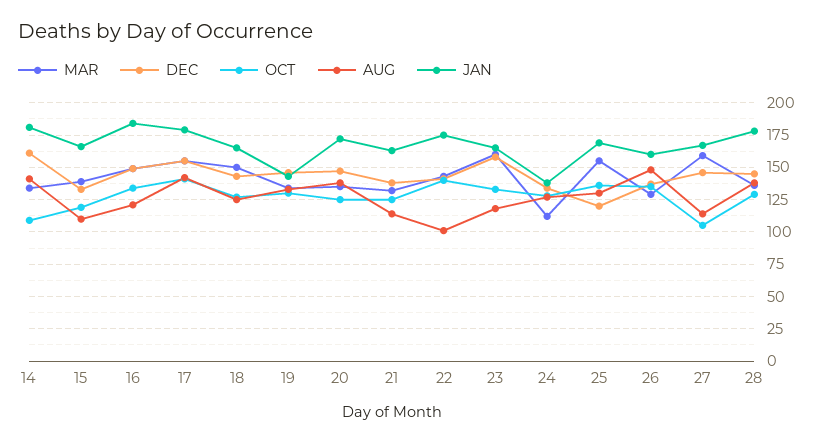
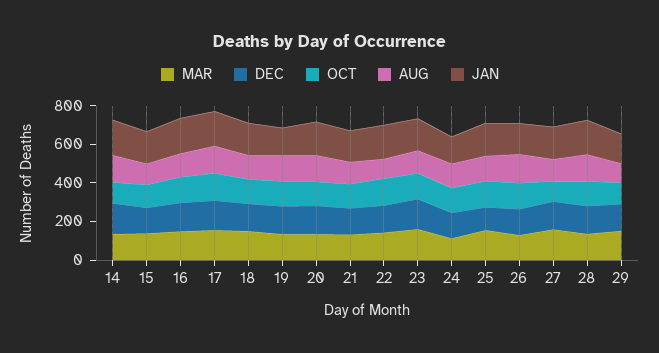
  {
    "MAR": {
      "14": 135,
      "15": 140,
      "16": 150,
      "17": 155,
      "18": 150,
      "19": 135,
      "20": 135,
      "21": 130,
      "22": 145,
      "23": 160,
      "24": 110,
      "25": 155,
      "26": 130,
      "27": 160,
-     "28": 135
+     "28": 135,
+     "29": 150
    },
    "DEC": {
      "14": 160,
      "15": 135,
      "16": 150,
      "17": 155,
      "18": 145,
      "19": 145,
      "20": 145,
      "21": 140,
      "22": 140,
      "23": 160,
      "24": 135,
      "25": 120,
      "26": 135,
      "27": 145,
-     "28": 145
+     "28": 145,
+     "29": 150
    },
    "OCT": {
      "14": 110,
      "15": 120,
      "16": 135,
      "17": 140,
      "18": 125,
      "19": 130,
      "20": 125,
      "21": 125,
      "22": 140,
      "23": 135,
      "24": 130,
      "25": 135,
      "26": 135,
      "27": 105,
-     "28": 130
+     "28": 130,
+     "29": 100
    },
    "AUG": {
      "14": 140,
      "15": 110,
      "16": 120,
      "17": 140,
      "18": 125,
      "19": 135,
      "20": 140,
      "21": 115,
      "22": 100,
      "23": 120,
      "24": 125,
      "25": 130,
      "26": 150,
      "27": 115,
-     "28": 140
+     "28": 140,
+     "29": 100
    },
    "JAN": {
      "14": 180,
      "15": 165,
      "16": 185,
      "17": 180,
      "18": 165,
      "19": 145,
      "20": 170,
      "21": 165,
      "22": 175,
      "23": 165,
      "24": 140,
      "25": 170,
      "26": 160,
      "27": 165,
-     "28": 180
+     "28": 180,
+     "29": 150
    }
  }

